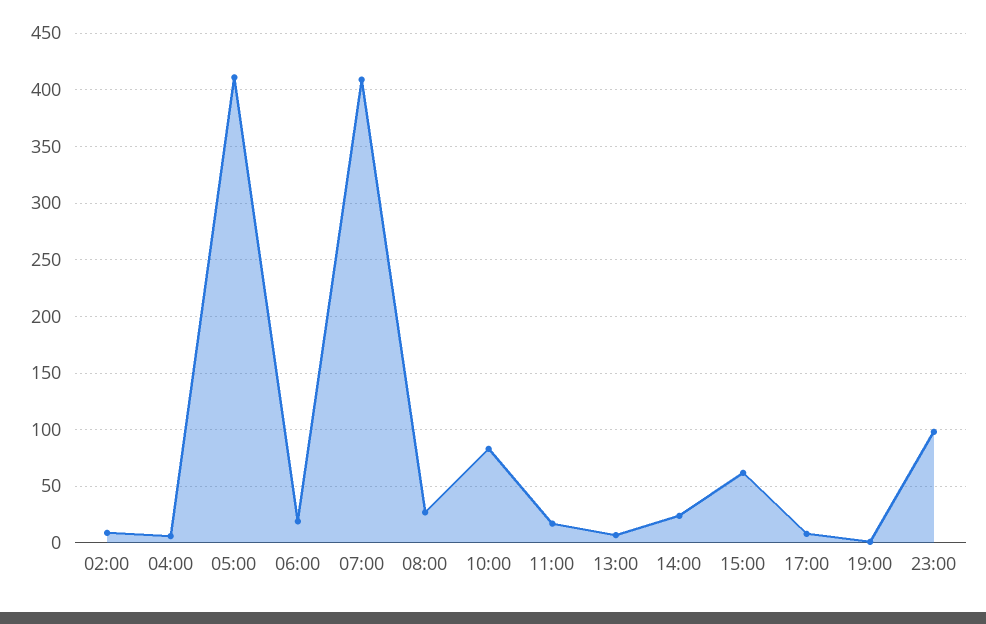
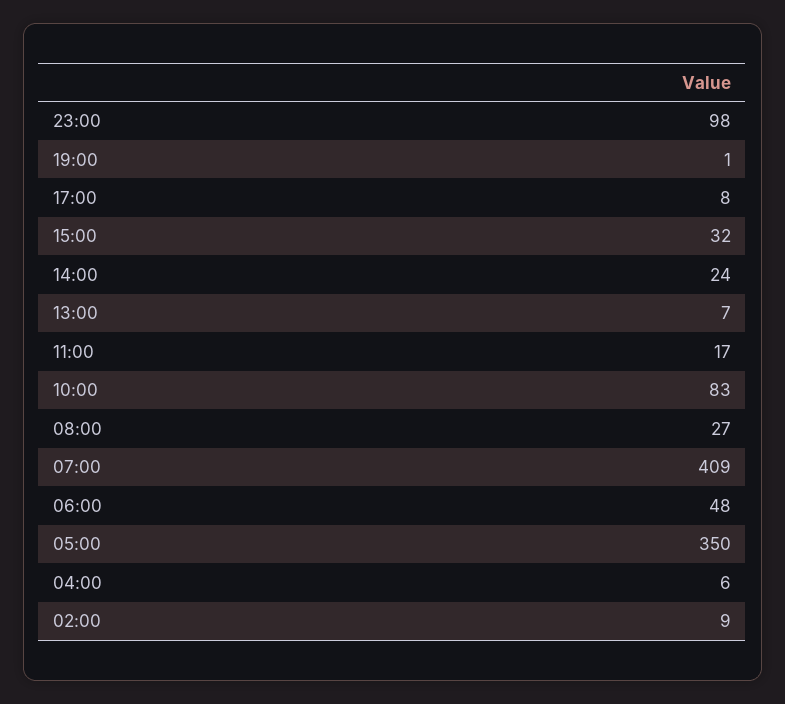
  {
    "02:00": 9,
    "04:00": 6,
-   "05:00": 410,
+   "05:00": 350,
-   "06:00": 20,
+   "06:00": 48,
    "07:00": 409,
    "08:00": 27,
    "10:00": 83,
    "11:00": 17,
    "13:00": 7,
    "14:00": 24,
-   "15:00": 60,
+   "15:00": 32,
    "17:00": 8,
    "19:00": 1,
    "23:00": 98
  }

